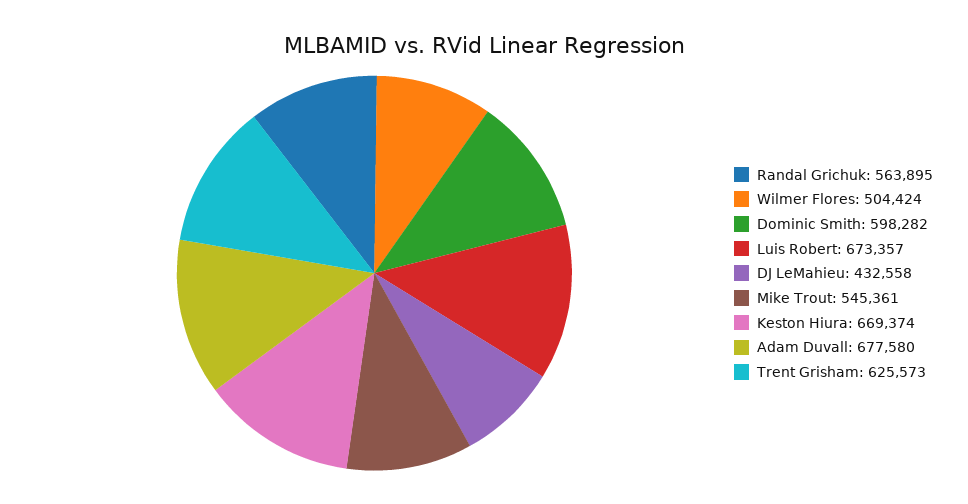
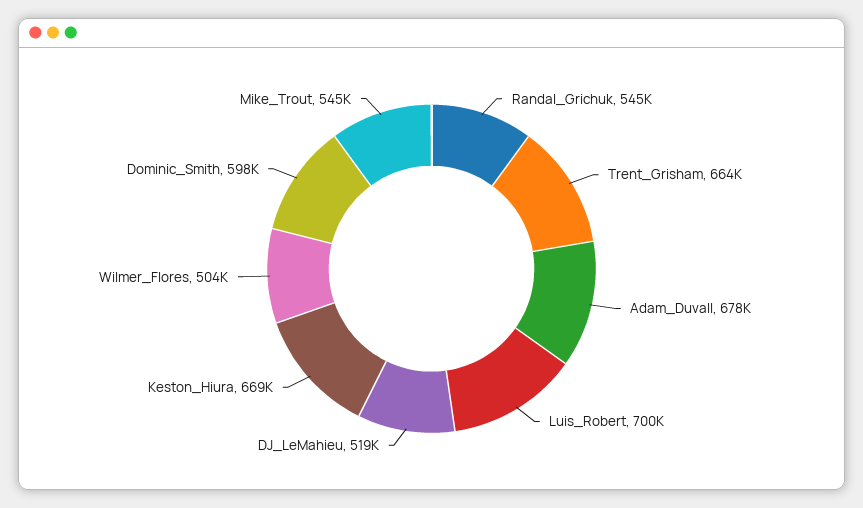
  {
-   "Randal Grichuk": 563895,
+   "Randal Grichuk": 545000,
    "Wilmer Flores": 504424,
    "Dominic Smith": 598282,
-   "Luis Robert": 673357,
+   "Luis Robert": 700000,
-   "DJ LeMahieu": 432558,
+   "DJ LeMahieu": 519000,
    "Mike Trout": 545361,
    "Keston Hiura": 669374,
    "Adam Duvall": 677580,
-   "Trent Grisham": 625573
+   "Trent Grisham": 664000
  }

